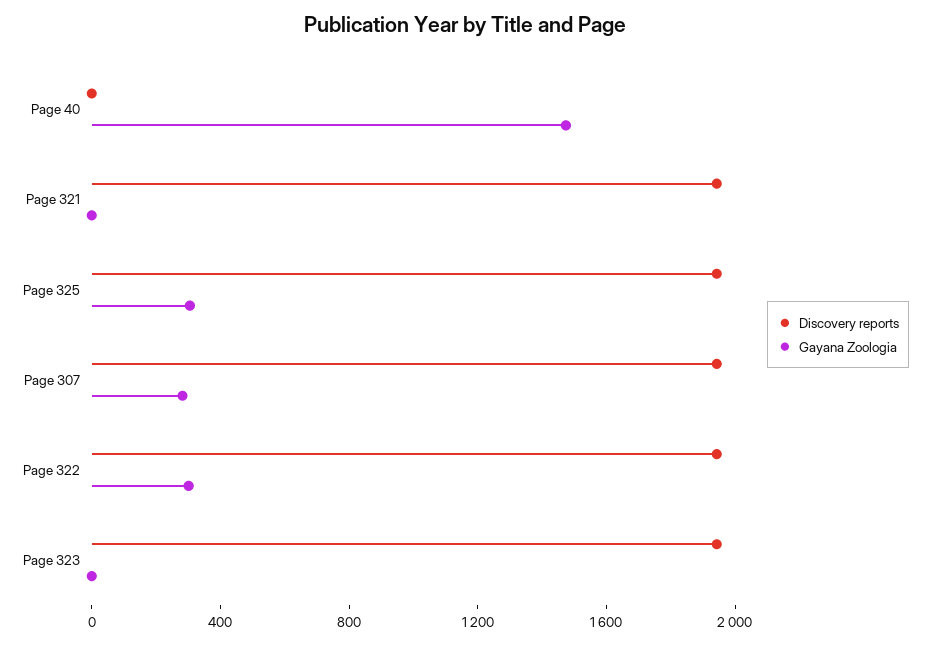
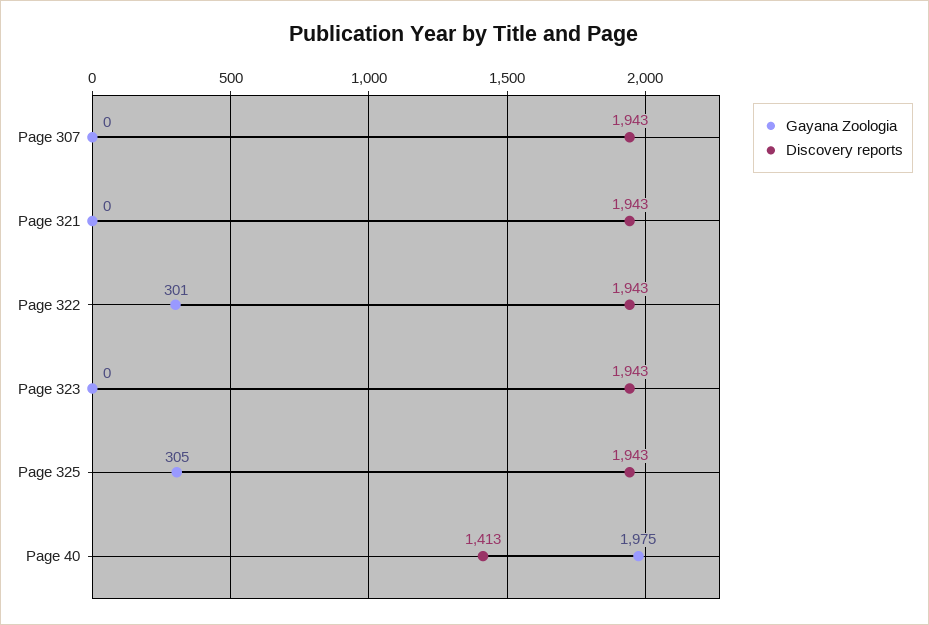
  {
    "Discovery reports": {
-     "Page 40": 0,
+     "Page 40": 1413,
      "Page 321": 1943,
      "Page 325": 1943,
      "Page 307": 1943,
      "Page 322": 1943,
      "Page 323": 1943
    },
    "Gayana Zoologia": {
-     "Page 40": 1500,
+     "Page 40": 1975,
      "Page 321": 0,
      "Page 325": 305,
-     "Page 307": 300,
+     "Page 307": 0,
      "Page 322": 301,
      "Page 323": 0
    }
  }

